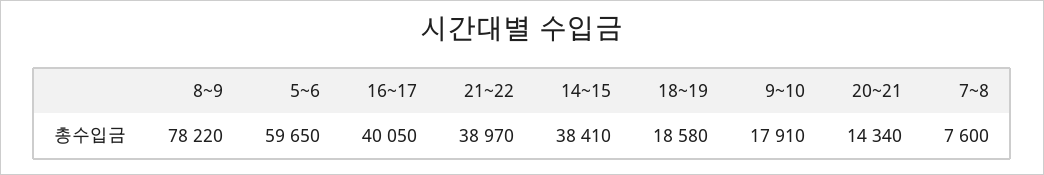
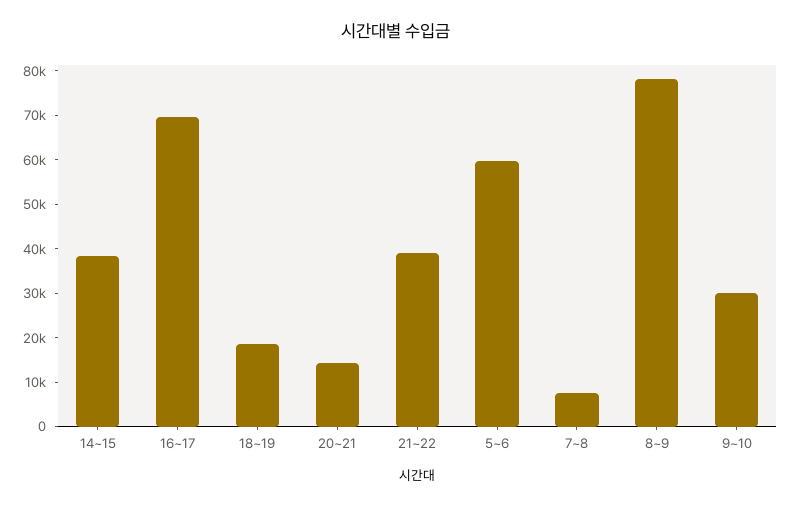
  {
    "8~9": 78220,
    "5~6": 59650,
-   "16~17": 40050,
+   "16~17": 70000,
    "21~22": 38970,
    "14~15": 38410,
    "18~19": 18580,
-   "9~10": 17910,
+   "9~10": 30000,
    "20~21": 14340,
    "7~8": 7600
  }

